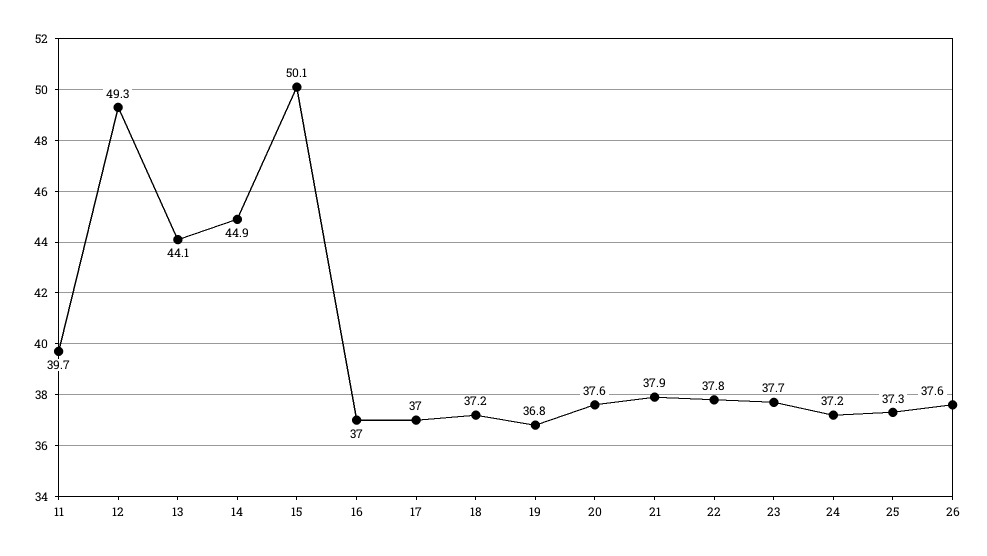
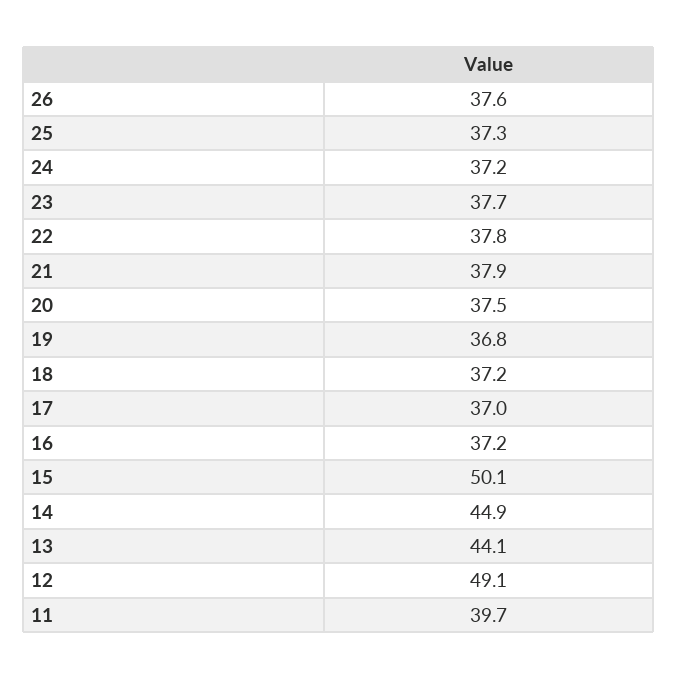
  {
    "11": 39.7,
-   "12": 49.3,
+   "12": 49.1,
    "13": 44.1,
    "14": 44.9,
    "15": 50.1,
-   "16": 37,
+   "16": 37.2,
    "17": 37,
    "18": 37.2,
    "19": 36.8,
-   "20": 37.6,
+   "20": 37.5,
    "21": 37.9,
    "22": 37.8,
    "23": 37.7,
    "24": 37.2,
    "25": 37.3,
    "26": 37.6
  }

